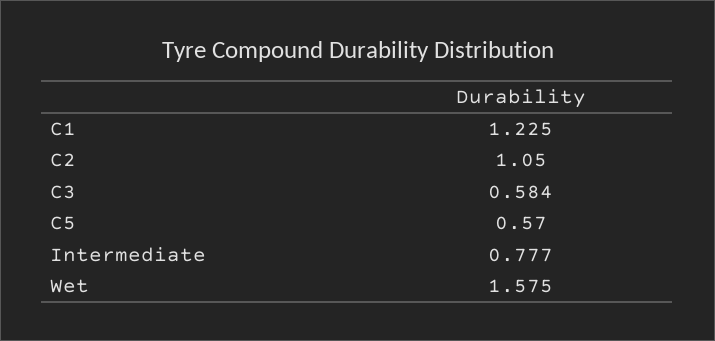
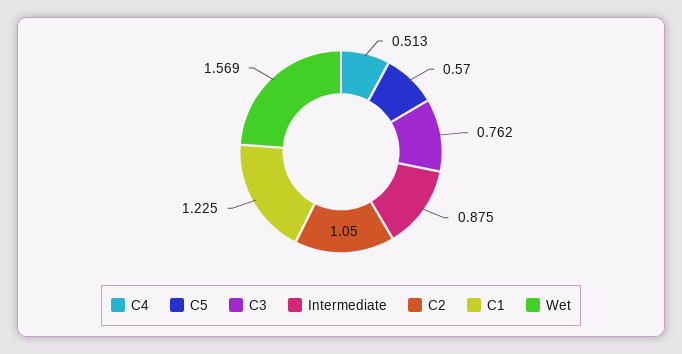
  {
    "C1": 1.225,
    "C2": 1.05,
-   "C3": 0.584,
+   "C3": 0.762,
    "C5": 0.57,
-   "Intermediate": 0.777,
+   "Intermediate": 0.875,
-   "Wet": 1.575
+   "Wet": 1.569,
+   "C4": 0.513
  }

